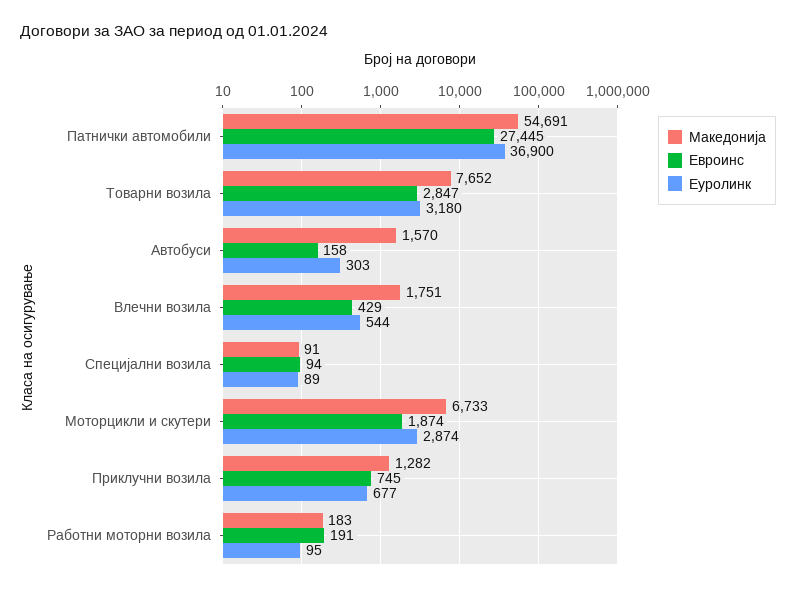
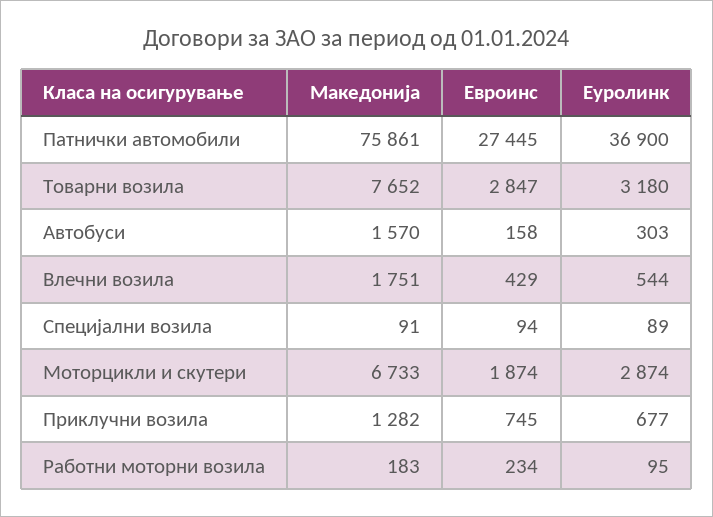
  {
    "Македонија": {
-     "Патнички автомобили": 54691,
+     "Патнички автомобили": 75861,
      "Товарни возила": 7652,
      "Автобуси": 1570,
      "Влечни возила": 1751,
      "Специјални возила": 91,
      "Моторцикли и скутери": 6733,
      "Приклучни возила": 1282,
      "Работни моторни возила": 183
    },
    "Евроинс": {
      "Патнички автомобили": 27445,
      "Товарни возила": 2847,
      "Автобуси": 158,
      "Влечни возила": 429,
      "Специјални возила": 94,
      "Моторцикли и скутери": 1874,
      "Приклучни возила": 745,
-     "Работни моторни возила": 191
+     "Работни моторни возила": 234
    },
    "Еуролинк": {
      "Патнички автомобили": 36900,
      "Товарни возила": 3180,
      "Автобуси": 303,
      "Влечни возила": 544,
      "Специјални возила": 89,
      "Моторцикли и скутери": 2874,
      "Приклучни возила": 677,
      "Работни моторни возила": 95
    }
  }

